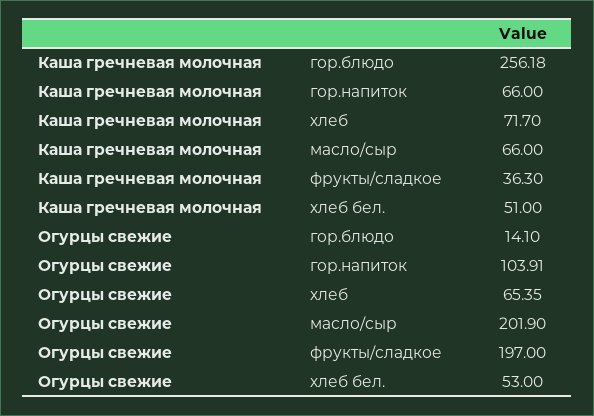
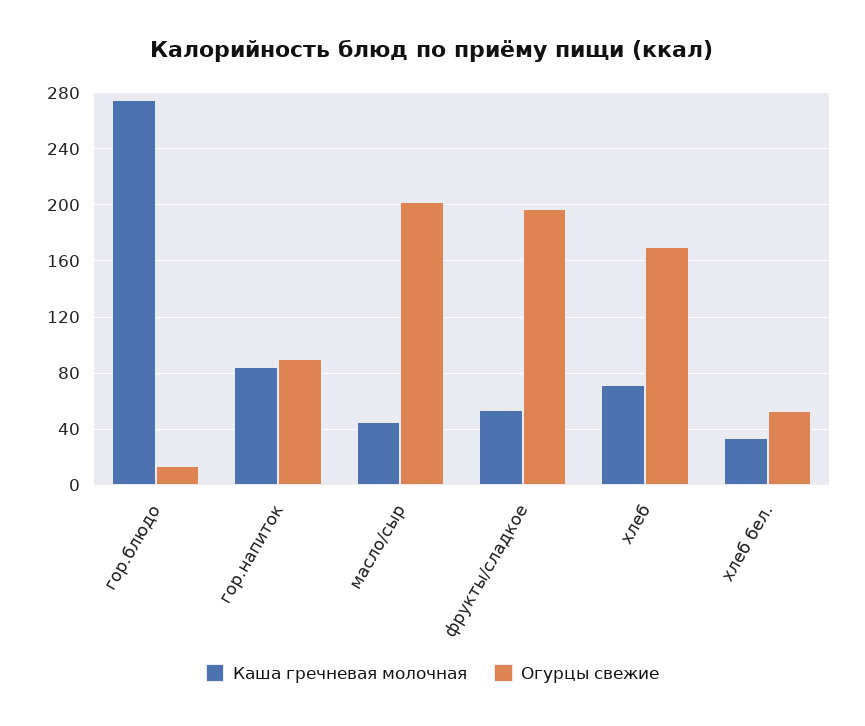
  {
    "Каша гречневая молочная": {
-     "гор.блюдо": 256.18,
+     "гор.блюдо": 275,
-     "гор.напиток": 66,
+     "гор.напиток": 85,
      "хлеб": 71.7,
-     "масло/сыр": 66,
+     "масло/сыр": 45,
-     "фрукты/сладкое": 36.3,
+     "фрукты/сладкое": 55,
-     "хлеб бел.": 51
+     "хлеб бел.": 35
    },
    "Огурцы свежие": {
      "гор.блюдо": 14.1,
-     "гор.напиток": 103.91,
+     "гор.напиток": 90,
-     "хлеб": 65.35,
+     "хлеб": 170,
      "масло/сыр": 201.9,
      "фрукты/сладкое": 197,
      "хлеб бел.": 53
    }
  }

